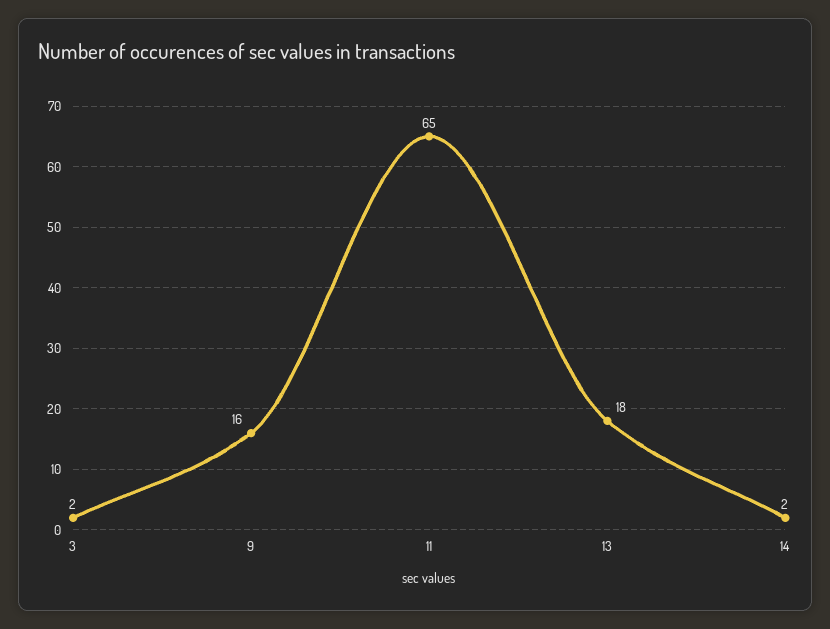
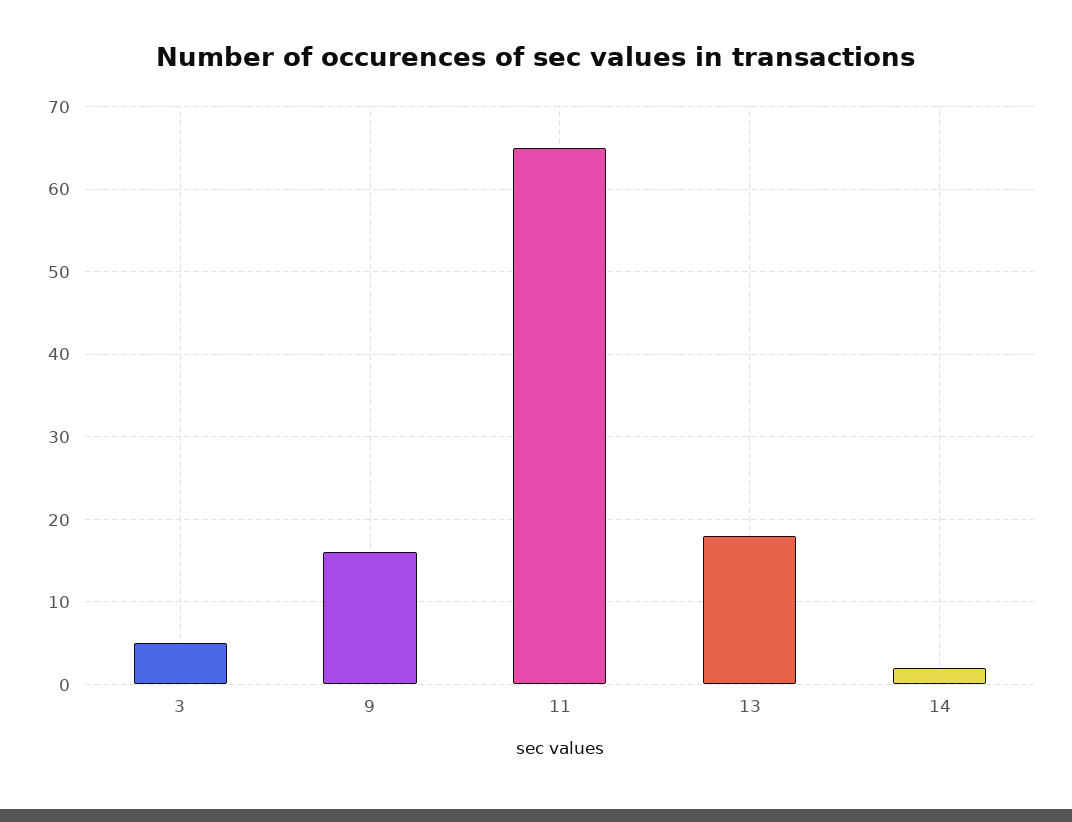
  {
-   "3": 2,
+   "3": 5,
    "9": 16,
    "11": 65,
    "13": 18,
    "14": 2
  }

